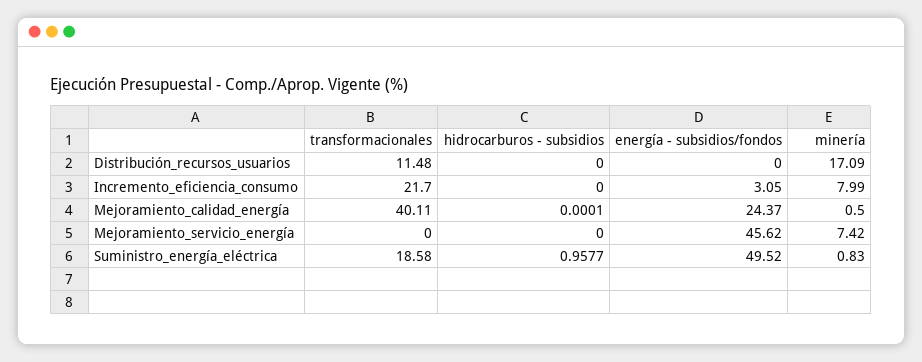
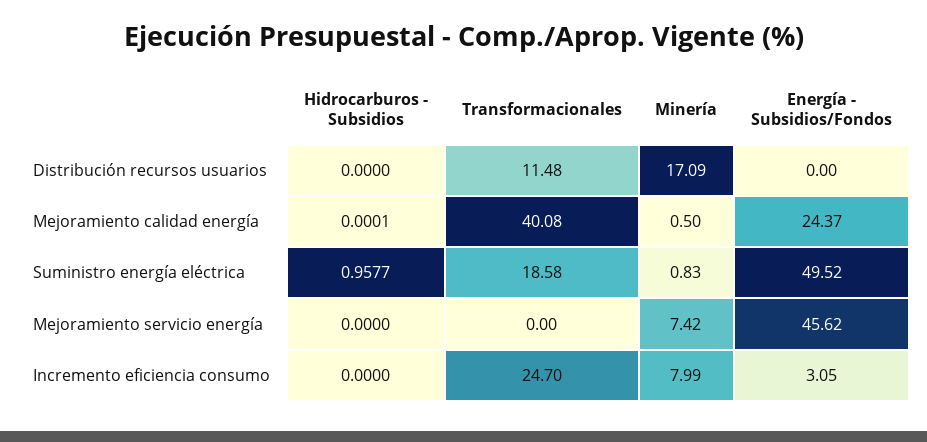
  {
    "transformacionales": {
      "Distribución_recursos_usuarios": 11.48,
-     "Incremento_eficiencia_consumo": 21.7,
+     "Incremento_eficiencia_consumo": 24.7,
-     "Mejoramiento_calidad_energía": 40.11,
+     "Mejoramiento_calidad_energía": 40.08,
      "Mejoramiento_servicio_energía": 0,
      "Suministro_energía_eléctrica": 18.58
    },
    "hidrocarburos - subsidios": {
      "Distribución_recursos_usuarios": 0,
      "Incremento_eficiencia_consumo": 0,
      "Mejoramiento_calidad_energía": 0.0001,
      "Mejoramiento_servicio_energía": 0,
      "Suministro_energía_eléctrica": 0.9577
    },
    "energía - subsidios/fondos": {
      "Distribución_recursos_usuarios": 0,
      "Incremento_eficiencia_consumo": 3.05,
      "Mejoramiento_calidad_energía": 24.37,
      "Mejoramiento_servicio_energía": 45.62,
      "Suministro_energía_eléctrica": 49.52
    },
    "minería": {
      "Distribución_recursos_usuarios": 17.09,
      "Incremento_eficiencia_consumo": 7.99,
      "Mejoramiento_calidad_energía": 0.5,
      "Mejoramiento_servicio_energía": 7.42,
      "Suministro_energía_eléctrica": 0.83
    }
  }

